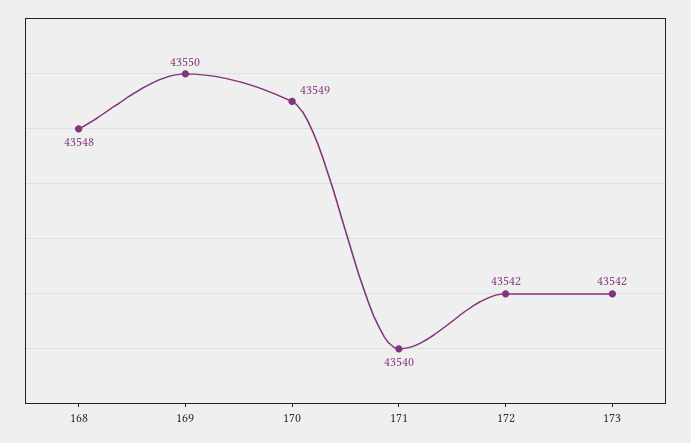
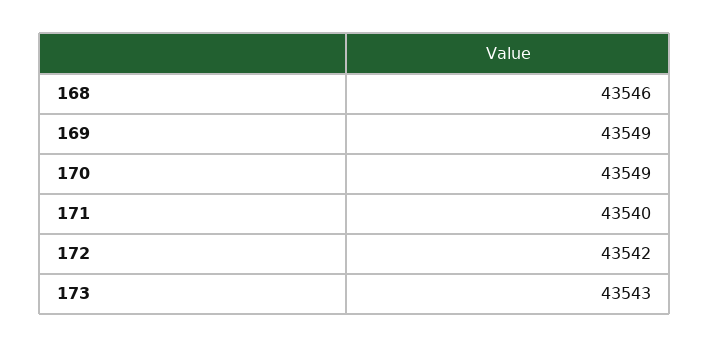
  {
-   "168": 43548,
+   "168": 43546,
-   "169": 43550,
+   "169": 43549,
    "170": 43549,
    "171": 43540,
    "172": 43542,
-   "173": 43542
+   "173": 43543
  }

